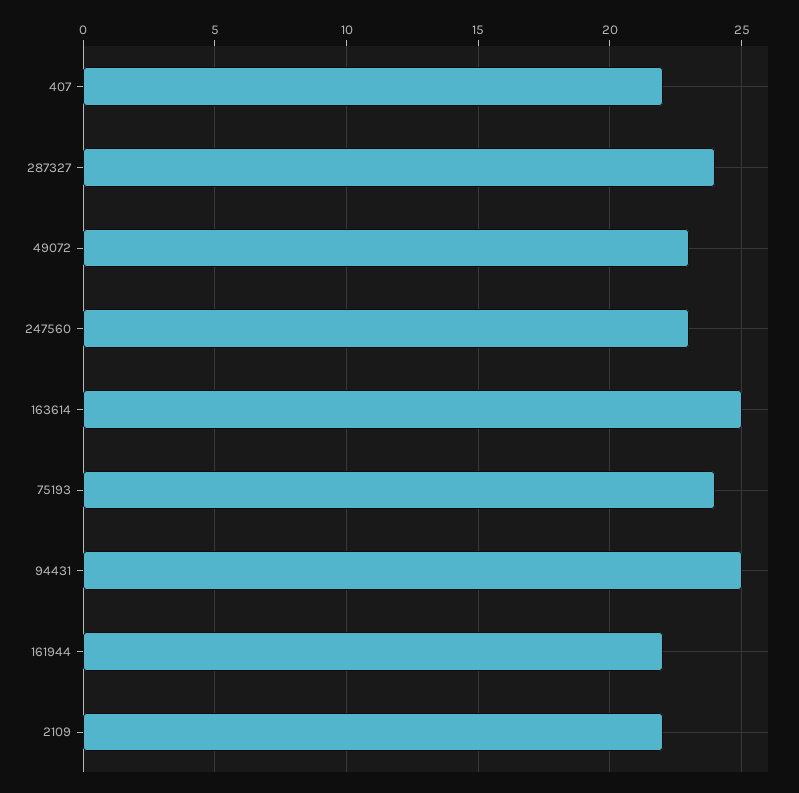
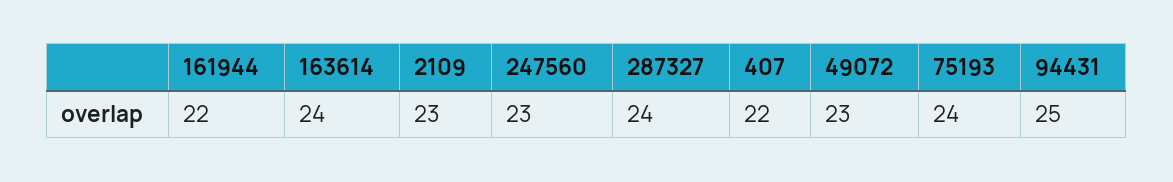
  {
    "407": 22,
    "287327": 24,
    "49072": 23,
    "247560": 23,
-   "163614": 25,
+   "163614": 24,
    "75193": 24,
    "94431": 25,
    "161944": 22,
-   "2109": 22
+   "2109": 23
  }

